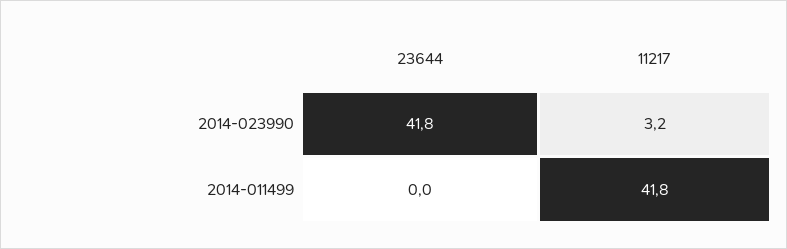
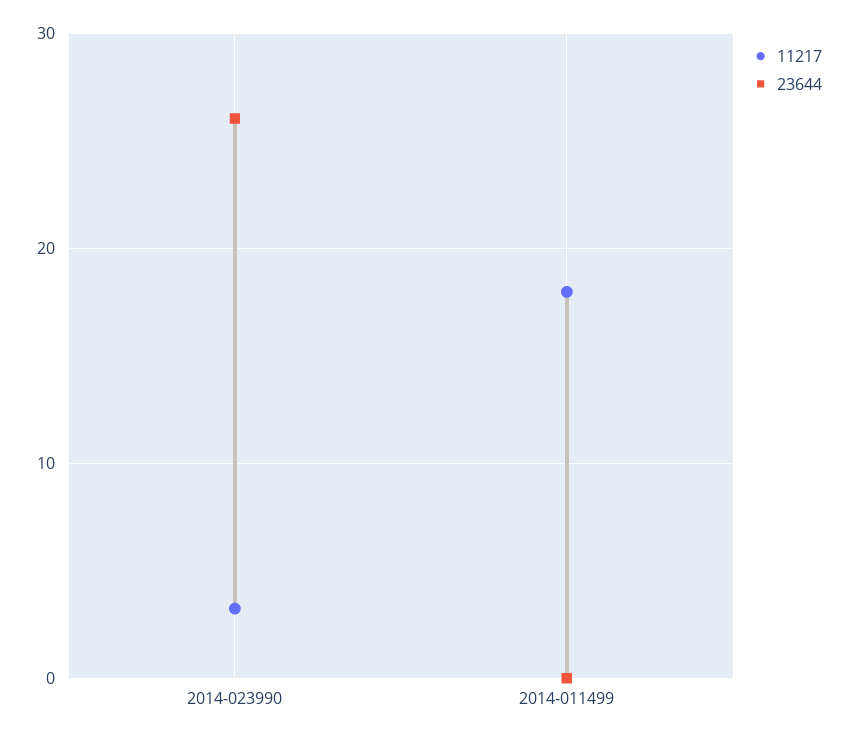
  {
    "23644": {
-     "2014-023990": 41.8,
+     "2014-023990": 26,
      "2014-011499": 0
    },
    "11217": {
      "2014-023990": 3.2,
-     "2014-011499": 41.8
+     "2014-011499": 18
    }
  }

